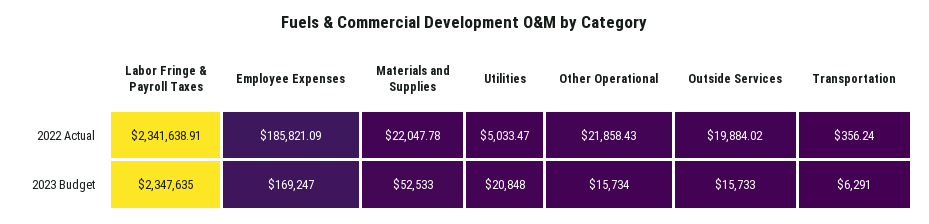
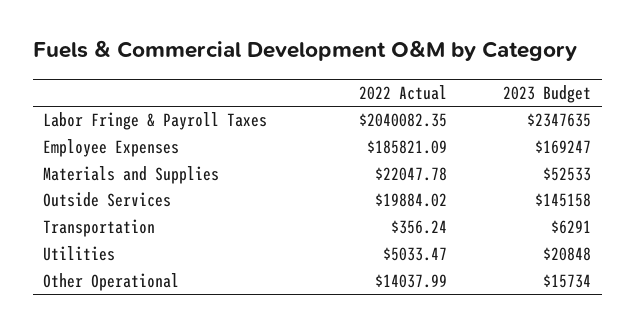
  {
    "Labor Fringe & Payroll Taxes": {
-     "2022 Actual": 2341638.91,
+     "2022 Actual": 2040082.35,
      "2023 Budget": 2347635
    },
    "Employee Expenses": {
      "2022 Actual": 185821.09,
      "2023 Budget": 169247
    },
    "Materials and Supplies": {
      "2022 Actual": 22047.78,
      "2023 Budget": 52533
    },
    "Utilities": {
      "2022 Actual": 5033.47,
      "2023 Budget": 20848
    },
    "Other Operational": {
-     "2022 Actual": 21858.43,
+     "2022 Actual": 14037.99,
      "2023 Budget": 15734
    },
    "Outside Services": {
      "2022 Actual": 19884.02,
-     "2023 Budget": 15733
+     "2023 Budget": 145158
    },
    "Transportation": {
      "2022 Actual": 356.24,
      "2023 Budget": 6291
    }
  }

